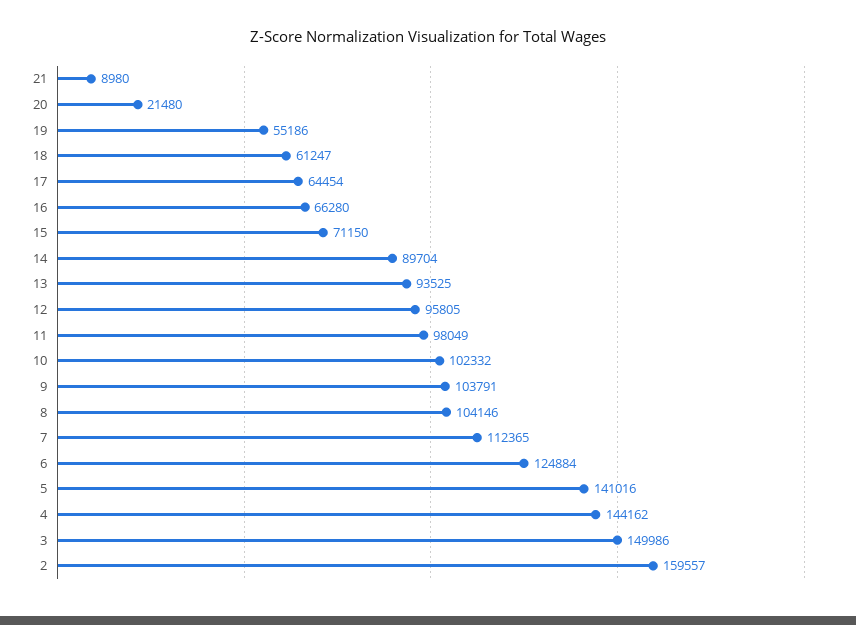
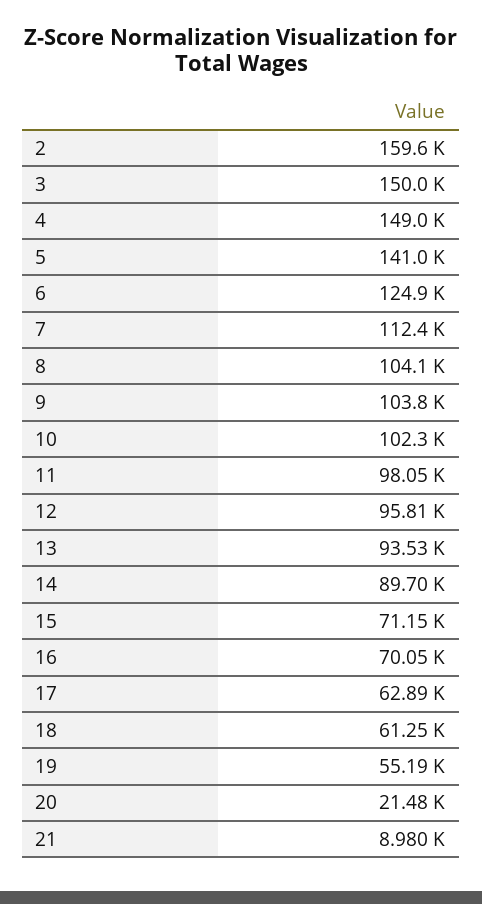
  {
    "21": 8980,
    "20": 21480,
    "19": 55186,
    "18": 61247,
-   "17": 64454,
+   "17": 62890,
-   "16": 66280,
+   "16": 70050,
    "15": 71150,
    "14": 89704,
    "13": 93525,
    "12": 95805,
    "11": 98049,
    "10": 102332,
    "9": 103791,
    "8": 104146,
    "7": 112365,
    "6": 124884,
    "5": 141016,
-   "4": 144162,
+   "4": 149000,
    "3": 149986,
    "2": 159557
  }

